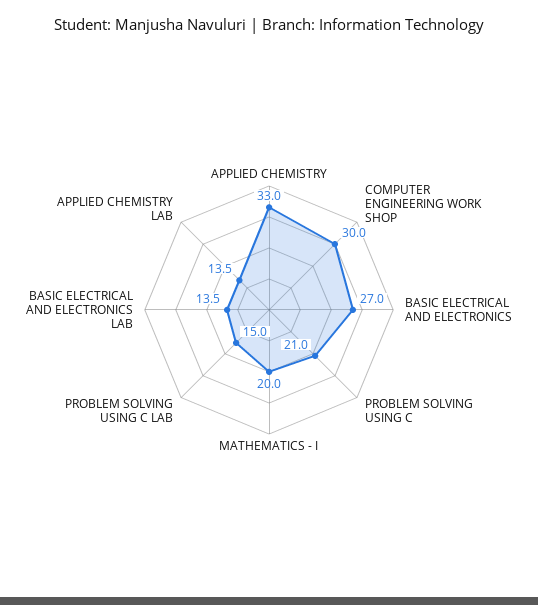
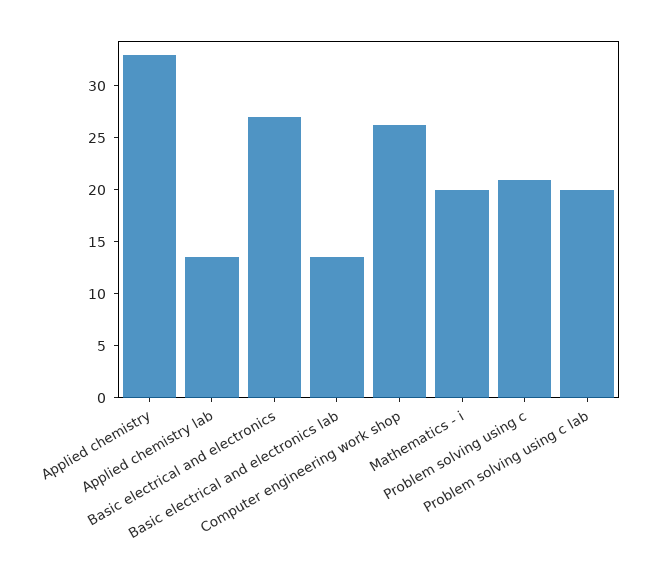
  {
    "APPLIED CHEMISTRY": 33,
-   "COMPUTER ENGINEERING WORK SHOP": 30,
+   "COMPUTER ENGINEERING WORK SHOP": 26,
    "BASIC ELECTRICAL AND ELECTRONICS": 27,
    "PROBLEM SOLVING USING C": 21,
    "MATHEMATICS - I": 20,
-   "PROBLEM SOLVING USING C LAB": 15,
+   "PROBLEM SOLVING USING C LAB": 20,
    "BASIC ELECTRICAL AND ELECTRONICS LAB": 13.5,
    "APPLIED CHEMISTRY LAB": 13.5
  }

